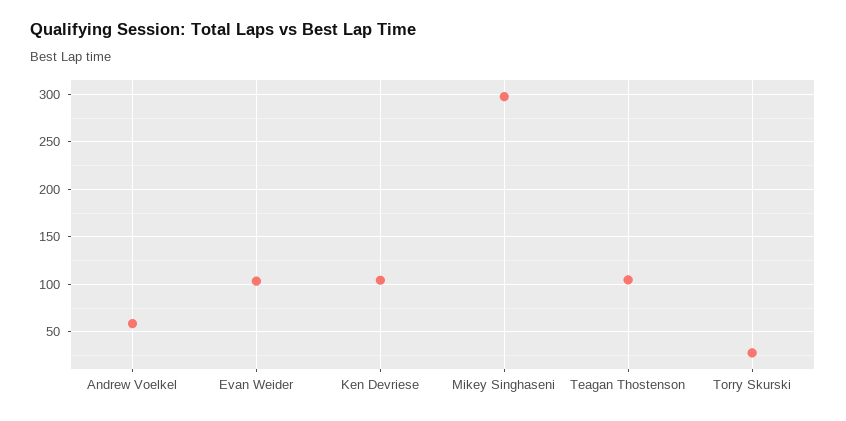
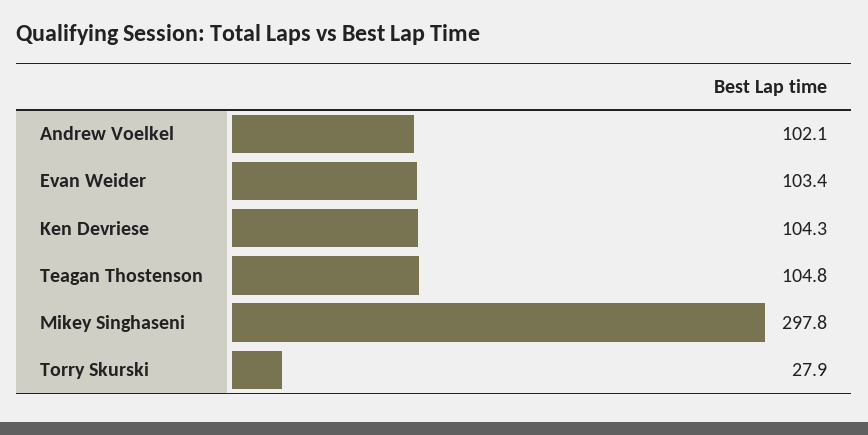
  {
-   "Andrew Voelkel": 60,
+   "Andrew Voelkel": 102.1,
    "Evan Weider": 103.4,
    "Ken Devriese": 104.3,
    "Mikey Singhaseni": 297.8,
    "Teagan Thostenson": 104.8,
    "Torry Skurski": 27.9
  }

